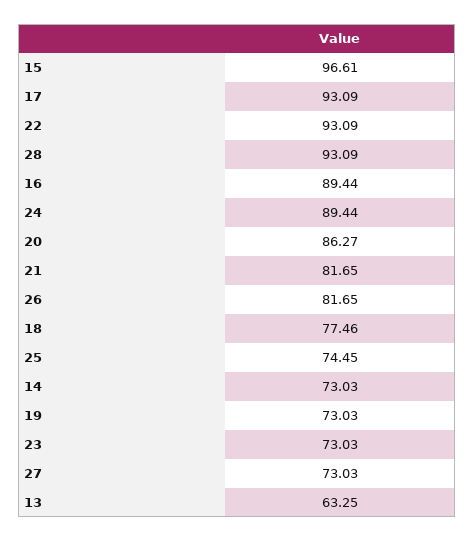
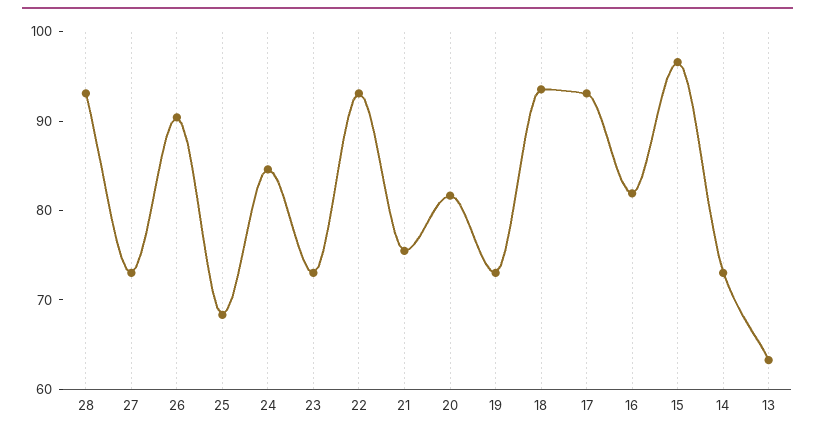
  {
    "15": 96.61,
    "17": 93.09,
    "22": 93.09,
    "28": 93.09,
-   "16": 89.44,
+   "16": 82,
-   "24": 89.44,
+   "24": 84,
-   "20": 86.27,
+   "20": 82,
-   "21": 81.65,
+   "21": 76,
-   "26": 81.65,
+   "26": 90,
-   "18": 77.46,
+   "18": 94,
-   "25": 74.45,
+   "25": 68,
    "14": 73.03,
    "19": 73.03,
    "23": 73.03,
    "27": 73.03,
    "13": 63.25
  }

